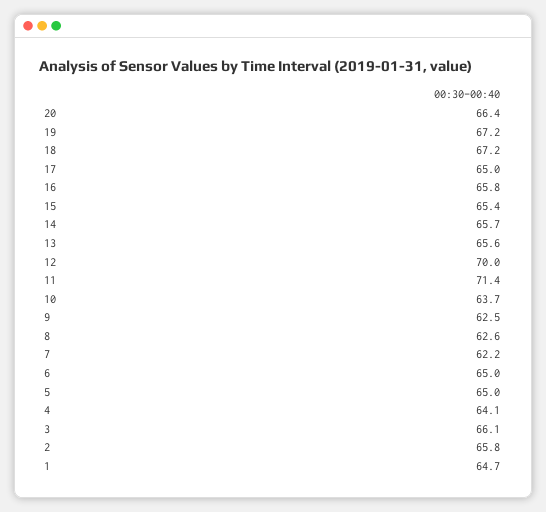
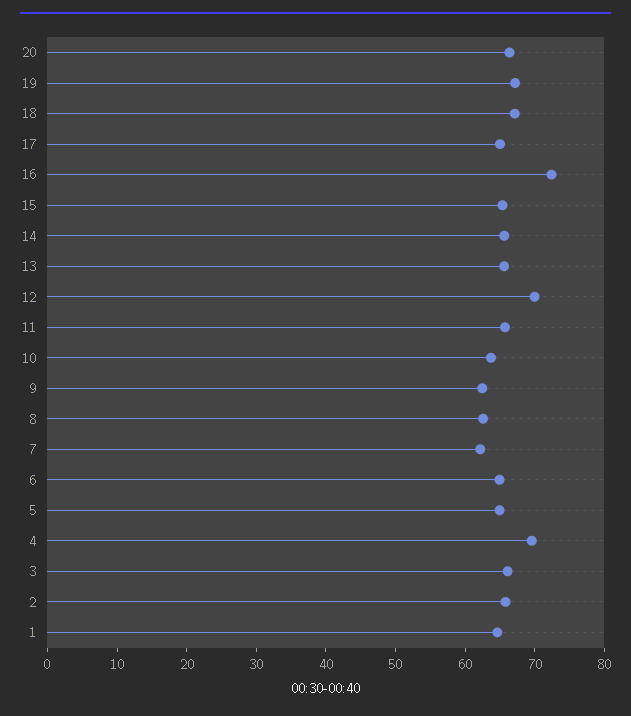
  {
    "20": 66.4,
    "19": 67.2,
    "18": 67.2,
    "17": 65,
-   "16": 65.8,
+   "16": 72,
    "15": 65.4,
    "14": 65.7,
    "13": 65.6,
    "12": 70,
-   "11": 71.4,
+   "11": 66,
    "10": 63.7,
    "9": 62.5,
    "8": 62.6,
    "7": 62.2,
    "6": 65,
    "5": 65,
-   "4": 64.1,
+   "4": 70,
    "3": 66.1,
    "2": 65.8,
    "1": 64.7
  }

